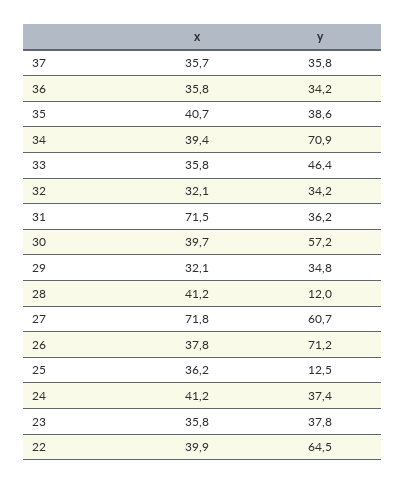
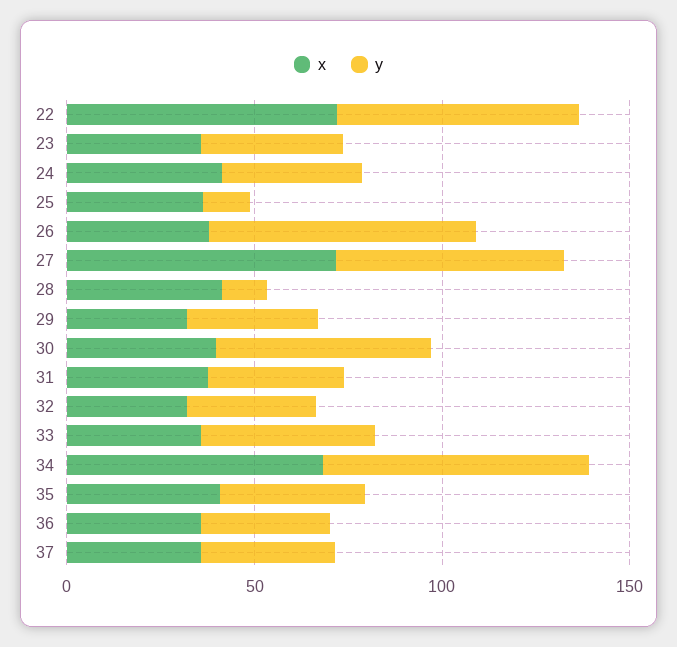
  {
    "x": {
      "37": 35.7,
      "36": 35.8,
      "35": 40.7,
-     "34": 39.4,
+     "34": 70,
      "33": 35.8,
      "32": 32.1,
-     "31": 71.5,
+     "31": 40,
      "30": 39.7,
      "29": 32.1,
      "28": 41.2,
      "27": 71.8,
      "26": 37.8,
      "25": 36.2,
      "24": 41.2,
      "23": 35.8,
-     "22": 39.9
+     "22": 70
    },
    "y": {
      "37": 35.8,
      "36": 34.2,
      "35": 38.6,
      "34": 70.9,
      "33": 46.4,
      "32": 34.2,
      "31": 36.2,
      "30": 57.2,
      "29": 34.8,
      "28": 12,
      "27": 60.7,
      "26": 71.2,
      "25": 12.5,
      "24": 37.4,
      "23": 37.8,
      "22": 64.5
    }
  }

